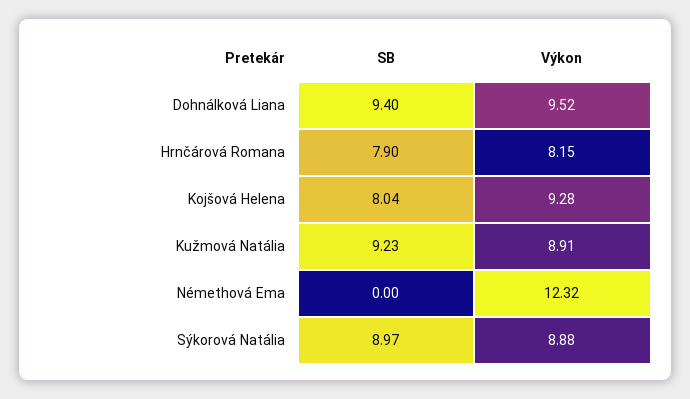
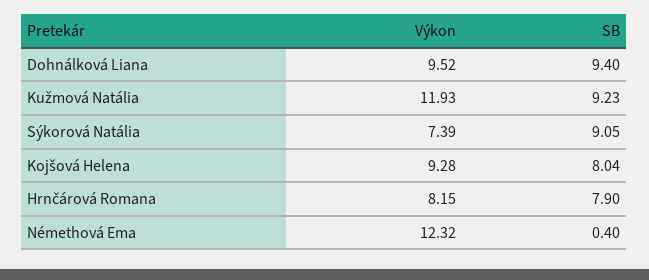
  {
    "SB": {
      "Dohnálková Liana": 9.4,
      "Hrnčárová Romana": 7.9,
      "Kojšová Helena": 8.04,
      "Kužmová Natália": 9.23,
-     "Némethová Ema": 0,
+     "Némethová Ema": 0.4,
-     "Sýkorová Natália": 8.97
+     "Sýkorová Natália": 9.05
    },
    "Výkon": {
      "Dohnálková Liana": 9.52,
      "Hrnčárová Romana": 8.15,
      "Kojšová Helena": 9.28,
-     "Kužmová Natália": 8.91,
+     "Kužmová Natália": 11.93,
      "Némethová Ema": 12.32,
-     "Sýkorová Natália": 8.88
+     "Sýkorová Natália": 7.39
    }
  }

